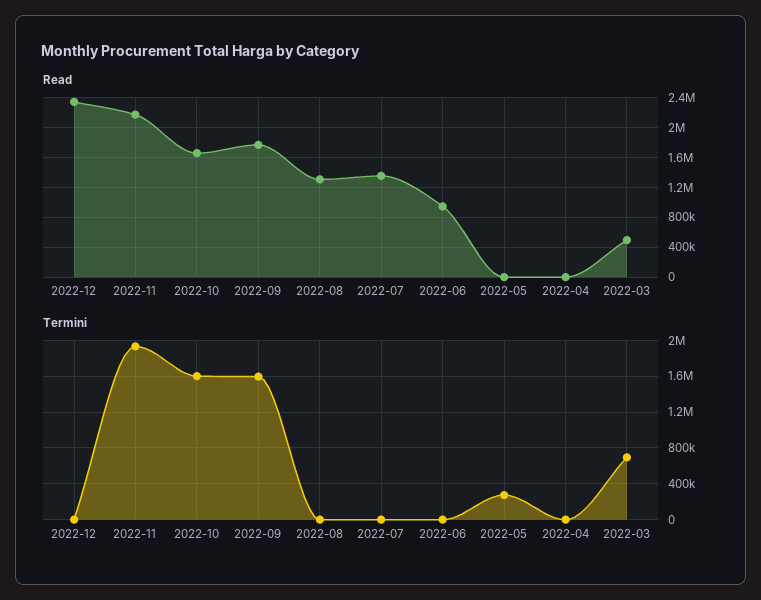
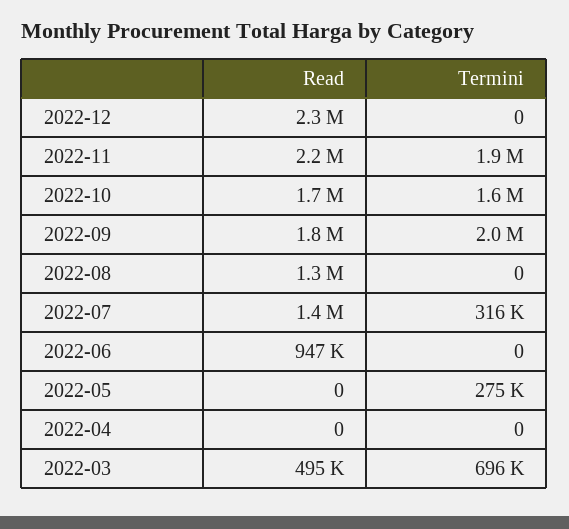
  {
    "Read": {
      "2022-12": 2300000,
      "2022-11": 2200000,
      "2022-10": 1700000,
      "2022-09": 1800000,
      "2022-08": 1300000,
      "2022-07": 1400000,
      "2022-06": 947000,
      "2022-05": 0,
      "2022-04": 0,
      "2022-03": 495000
    },
    "Termini": {
      "2022-12": 0,
      "2022-11": 1900000,
      "2022-10": 1600000,
-     "2022-09": 1600000,
+     "2022-09": 2000000,
      "2022-08": 0,
-     "2022-07": 0,
+     "2022-07": 316000,
      "2022-06": 0,
      "2022-05": 275000,
      "2022-04": 0,
      "2022-03": 696000
    }
  }

